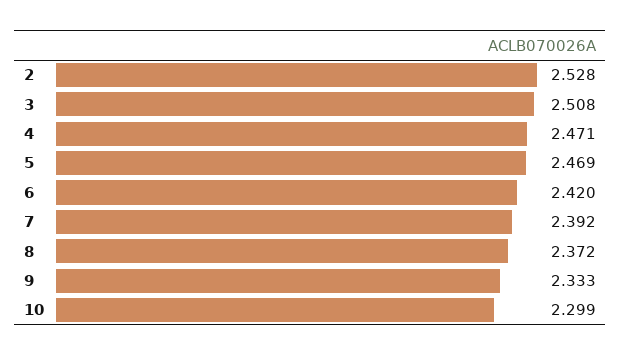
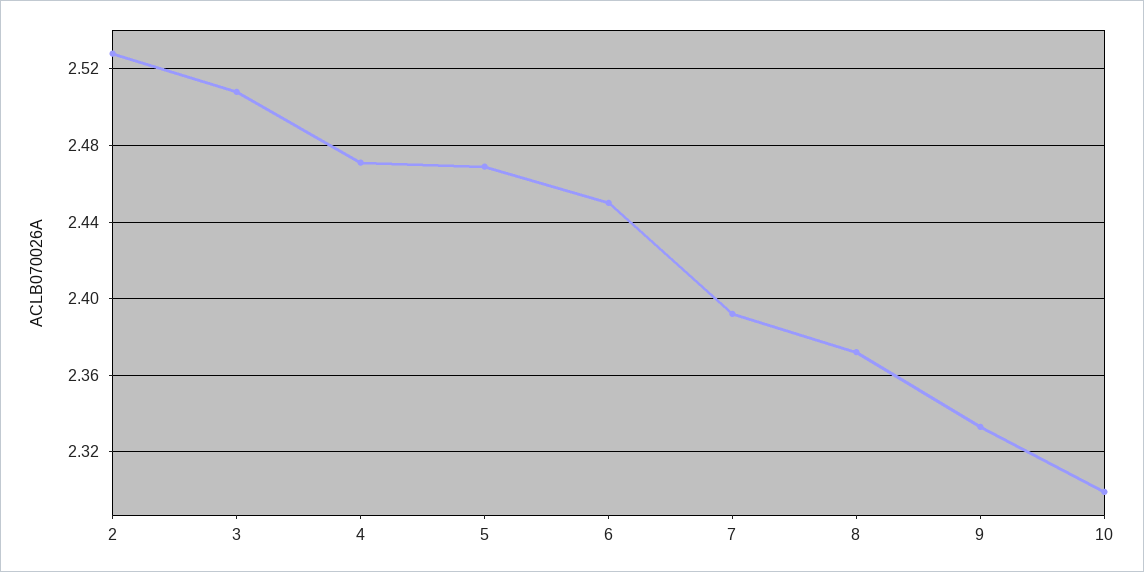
  {
    "2": 2.528,
    "3": 2.508,
    "4": 2.471,
    "5": 2.469,
-   "6": 2.42,
+   "6": 2.45,
    "7": 2.392,
    "8": 2.372,
    "9": 2.333,
    "10": 2.299
  }

